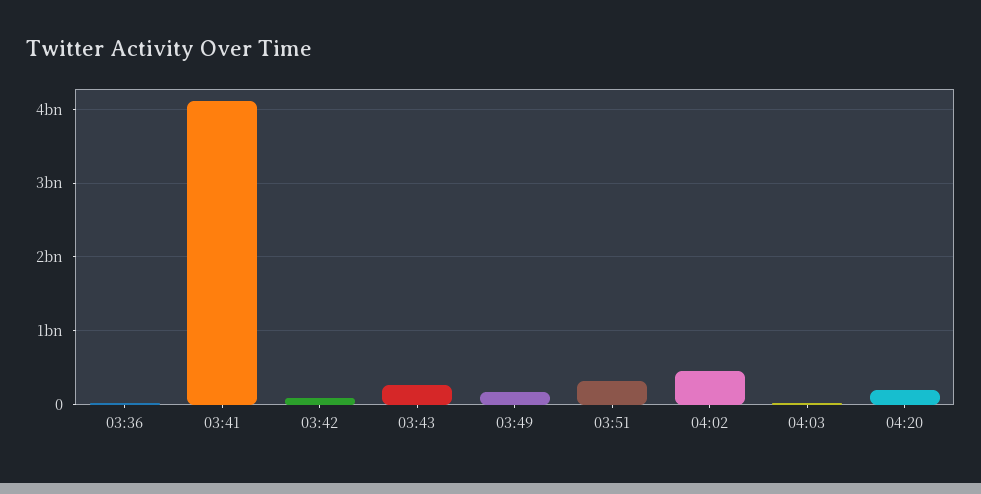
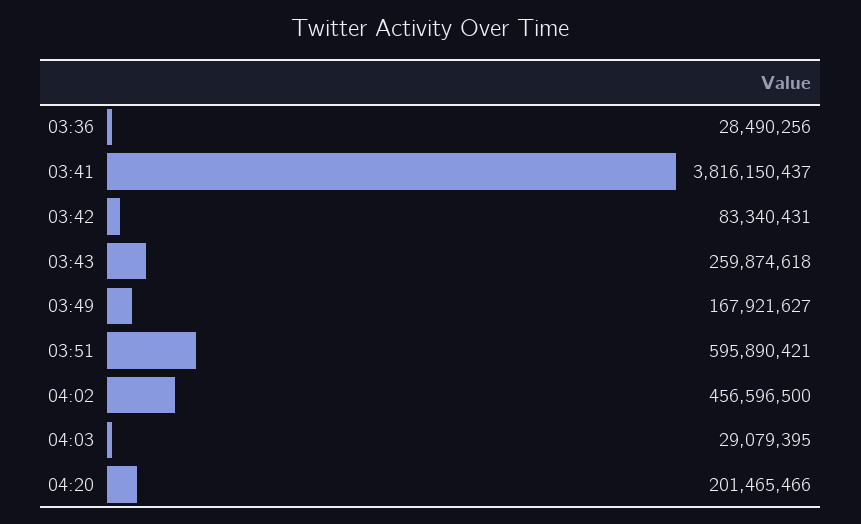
  {
    "03:36": 28490256,
-   "03:41": 4100000000,
+   "03:41": 3816150437,
    "03:42": 83340431,
    "03:43": 259874618,
    "03:49": 167921627,
-   "03:51": 300000000,
+   "03:51": 595890421,
    "04:02": 456596500,
    "04:03": 29079395,
    "04:20": 201465466
  }

